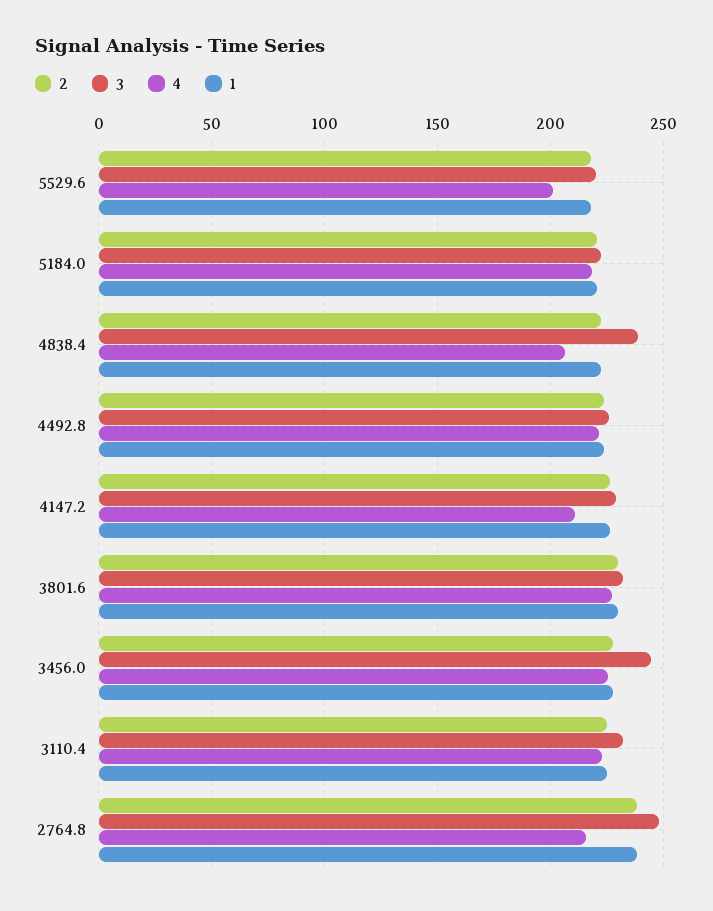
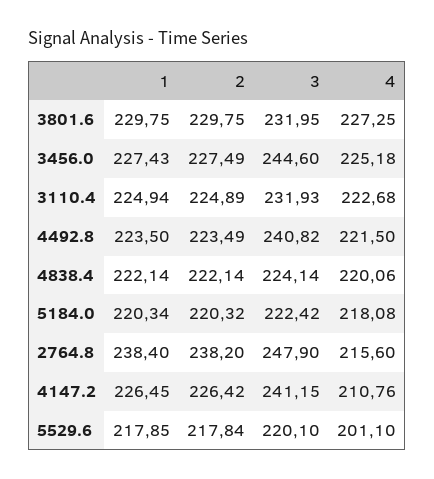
  {
    "2": {
      "5529.6": 217.84,
      "5184.0": 220.32,
      "4838.4": 222.14,
      "4492.8": 223.49,
      "4147.2": 226.42,
      "3801.6": 229.75,
      "3456.0": 227.49,
      "3110.4": 224.89,
      "2764.8": 238.2
    },
    "3": {
      "5529.6": 220.1,
      "5184.0": 222.42,
-     "4838.4": 240,
+     "4838.4": 224.14,
-     "4492.8": 225,
+     "4492.8": 240.82,
-     "4147.2": 230,
+     "4147.2": 241.15,
      "3801.6": 231.95,
      "3456.0": 244.6,
      "3110.4": 231.93,
      "2764.8": 247.9
    },
    "4": {
      "5529.6": 201.1,
      "5184.0": 218.08,
-     "4838.4": 205,
+     "4838.4": 220.06,
      "4492.8": 221.5,
      "4147.2": 210.76,
      "3801.6": 227.25,
      "3456.0": 225.18,
      "3110.4": 222.68,
      "2764.8": 215.6
    },
    "1": {
      "5529.6": 217.85,
      "5184.0": 220.34,
      "4838.4": 222.14,
      "4492.8": 223.5,
      "4147.2": 226.45,
      "3801.6": 229.75,
      "3456.0": 227.43,
      "3110.4": 224.94,
      "2764.8": 238.4
    }
  }

